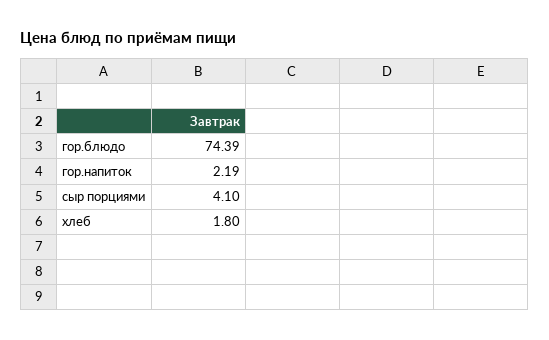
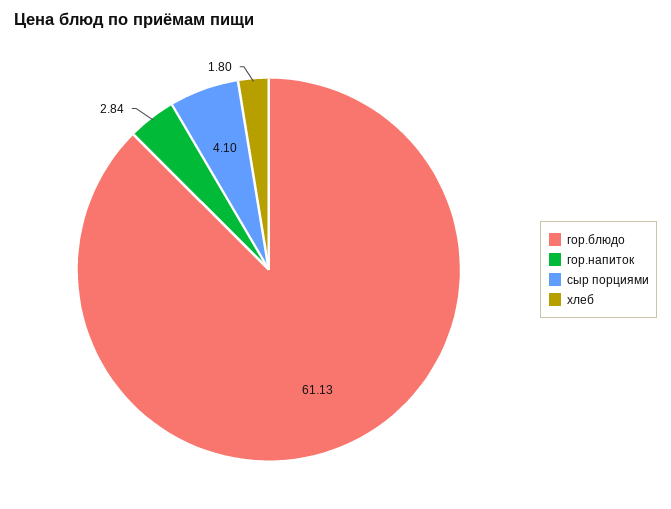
  {
-   "гор.блюдо": 74.39,
+   "гор.блюдо": 61.13,
-   "гор.напиток": 2.19,
+   "гор.напиток": 2.84,
    "сыр порциями": 4.1,
    "хлеб": 1.8
  }

